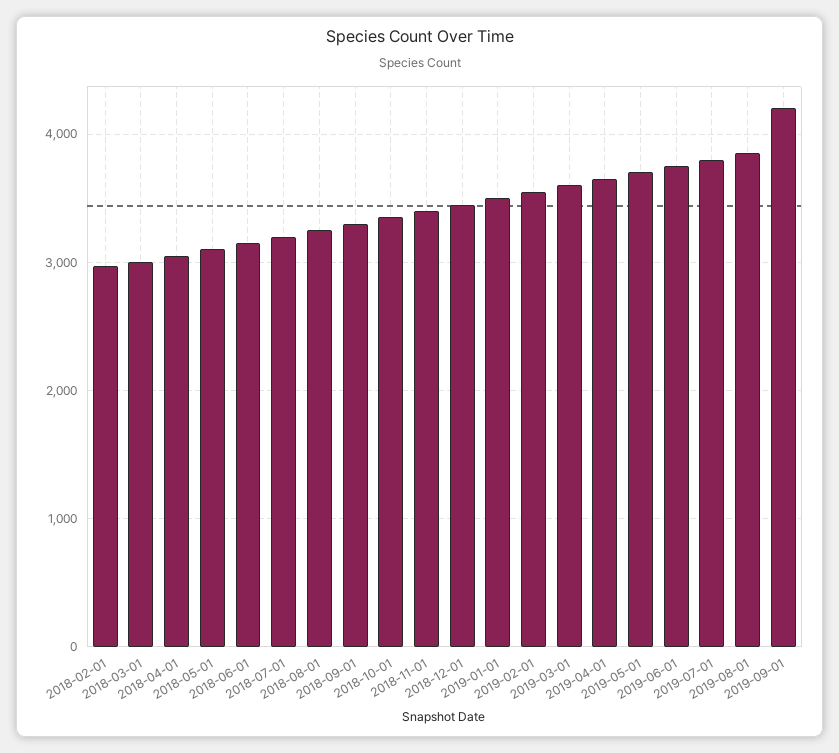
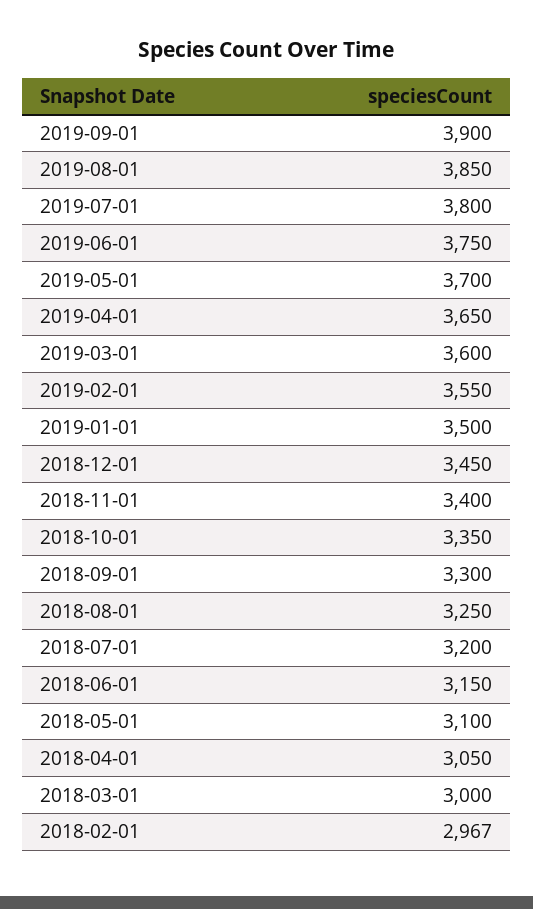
  {
    "2018-02-01": 2967,
    "2018-03-01": 3000,
    "2018-04-01": 3050,
    "2018-05-01": 3100,
    "2018-06-01": 3150,
    "2018-07-01": 3200,
    "2018-08-01": 3250,
    "2018-09-01": 3300,
    "2018-10-01": 3350,
    "2018-11-01": 3400,
    "2018-12-01": 3450,
    "2019-01-01": 3500,
    "2019-02-01": 3550,
    "2019-03-01": 3600,
    "2019-04-01": 3650,
    "2019-05-01": 3700,
    "2019-06-01": 3750,
    "2019-07-01": 3800,
    "2019-08-01": 3850,
-   "2019-09-01": 4200
+   "2019-09-01": 3900
  }

